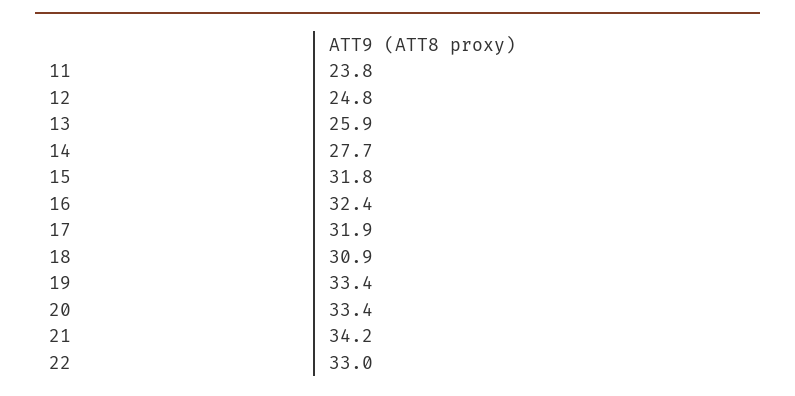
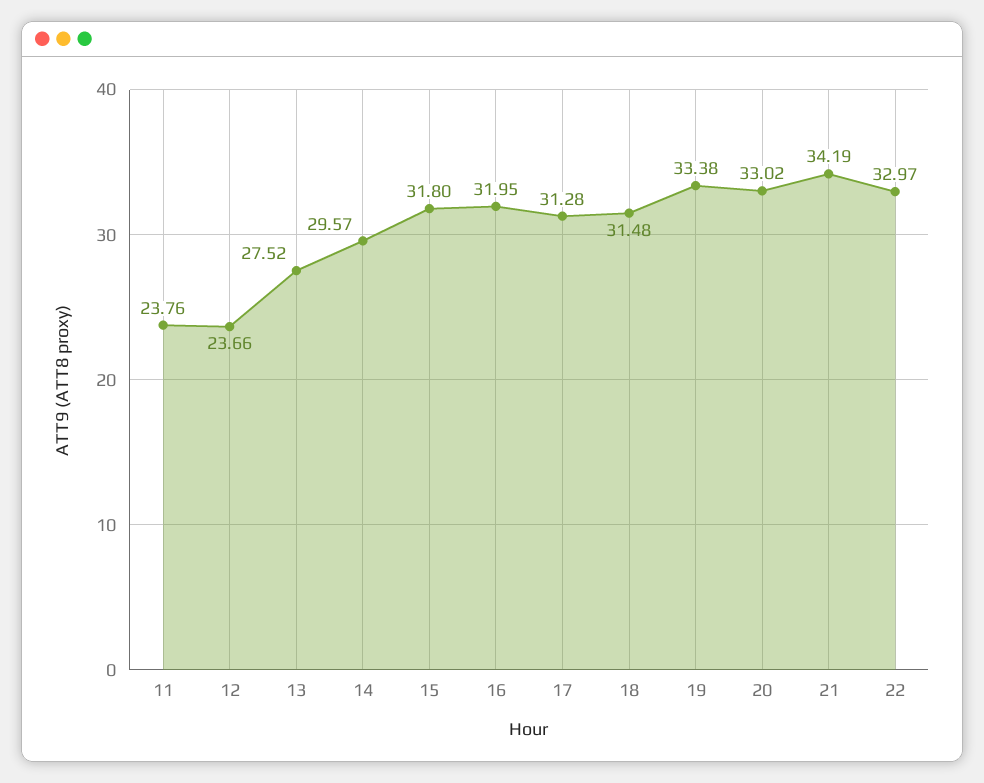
  {
    "11": 23.76,
-   "12": 24.8,
+   "12": 23.66,
-   "13": 25.9,
+   "13": 27.52,
-   "14": 27.7,
+   "14": 29.57,
    "15": 31.8,
-   "16": 32.4,
+   "16": 31.95,
-   "17": 31.9,
+   "17": 31.28,
-   "18": 30.9,
+   "18": 31.48,
    "19": 33.38,
-   "20": 33.4,
+   "20": 33.02,
    "21": 34.19,
    "22": 32.97
  }

